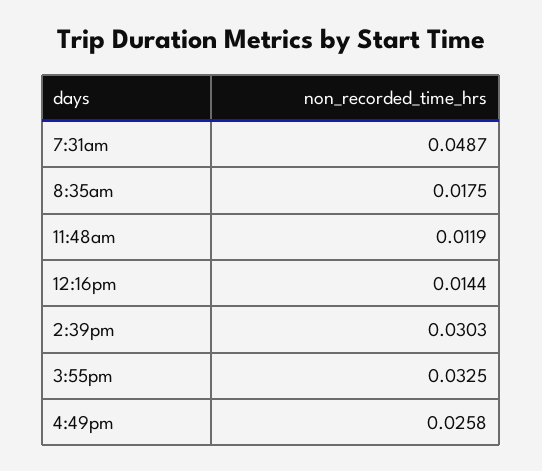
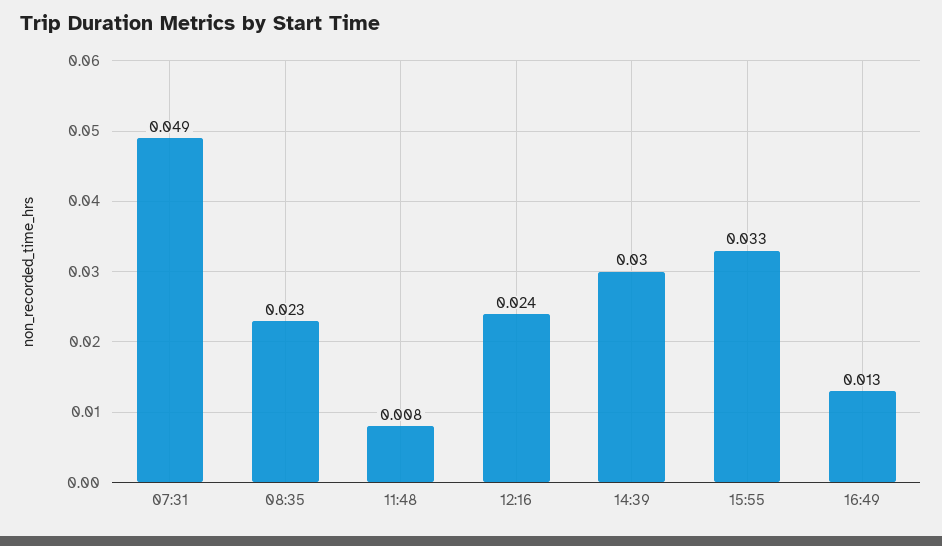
  {
    "7:31am": 0.0487,
-   "8:35am": 0.0175,
+   "8:35am": 0.023,
-   "11:48am": 0.0119,
+   "11:48am": 0.008,
-   "12:16pm": 0.0144,
+   "12:16pm": 0.024,
    "2:39pm": 0.0303,
    "3:55pm": 0.0325,
-   "4:49pm": 0.0258
+   "4:49pm": 0.013
  }

